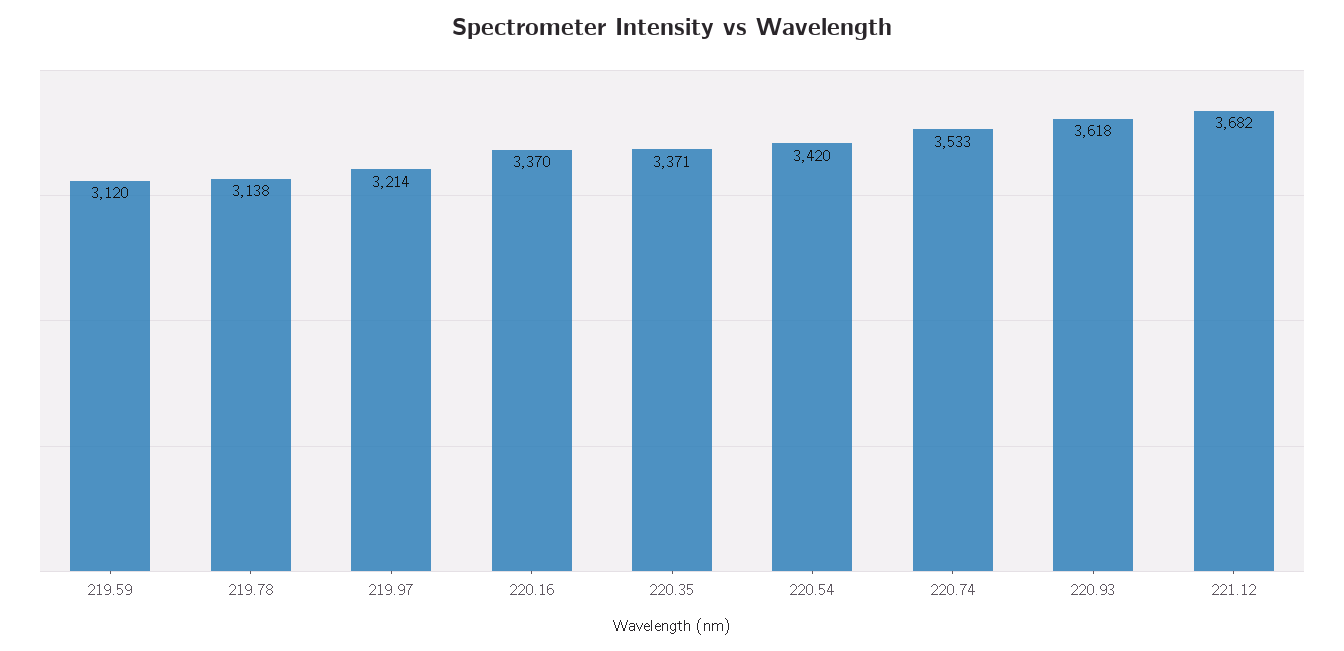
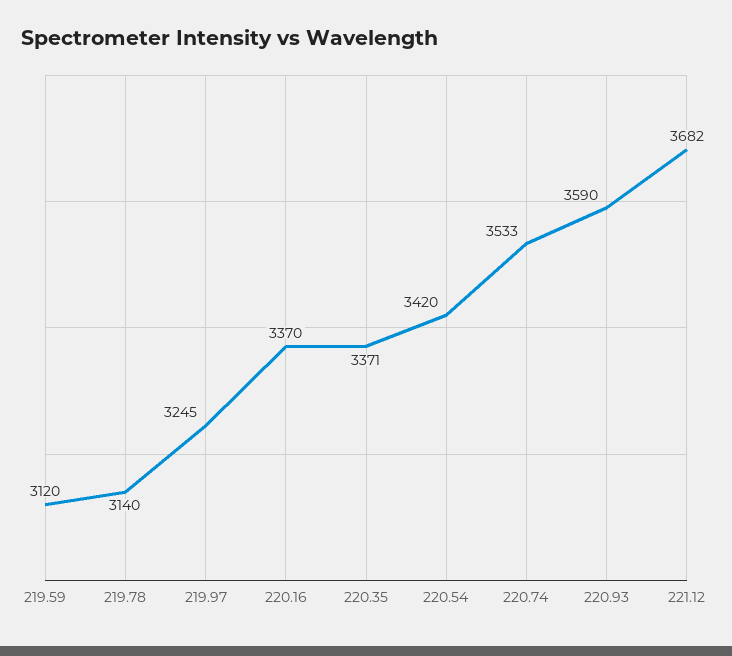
  {
    "219.59": 3120,
-   "219.78": 3138,
+   "219.78": 3140,
-   "219.97": 3214,
+   "219.97": 3245,
    "220.16": 3370,
    "220.35": 3371,
    "220.54": 3420,
    "220.74": 3533,
-   "220.93": 3618,
+   "220.93": 3590,
    "221.12": 3682
  }

